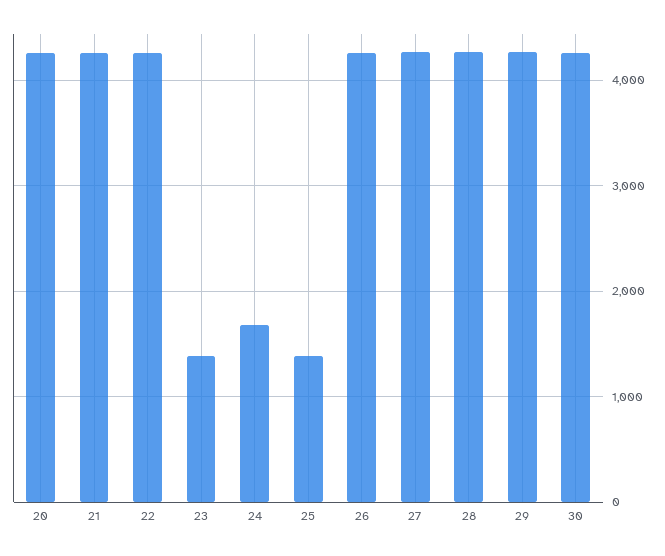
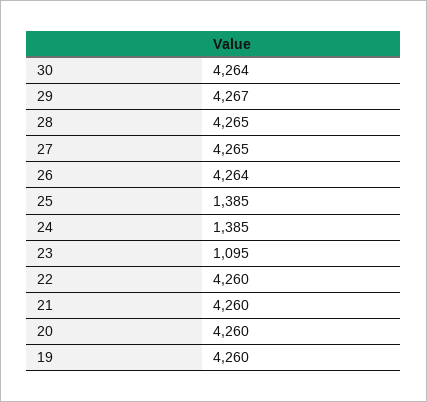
  {
    "20": 4260,
    "21": 4260,
    "22": 4260,
-   "23": 1400,
+   "23": 1095,
-   "24": 1700,
+   "24": 1385,
    "25": 1385,
    "26": 4264,
    "27": 4265,
    "28": 4265,
    "29": 4267,
-   "30": 4264
+   "30": 4264,
+   "19": 4260
  }

